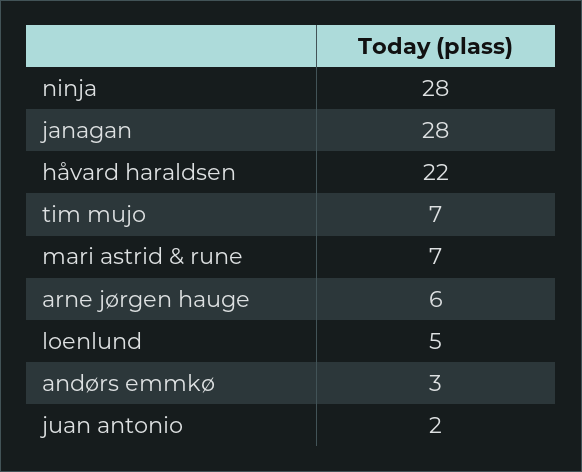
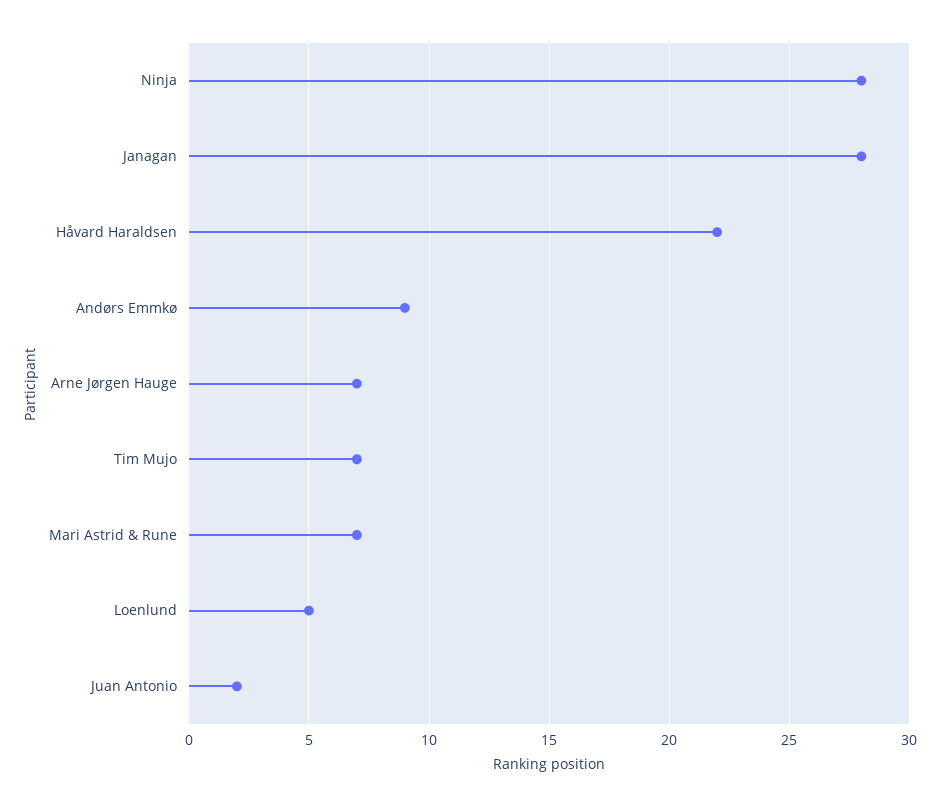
  {
    "ninja": 28,
    "janagan": 28,
    "håvard haraldsen": 22,
    "tim mujo": 7,
    "mari astrid & rune": 7,
-   "arne jørgen hauge": 6,
+   "arne jørgen hauge": 7,
    "loenlund": 5,
-   "andørs emmkø": 3,
+   "andørs emmkø": 9,
    "juan antonio": 2
  }

